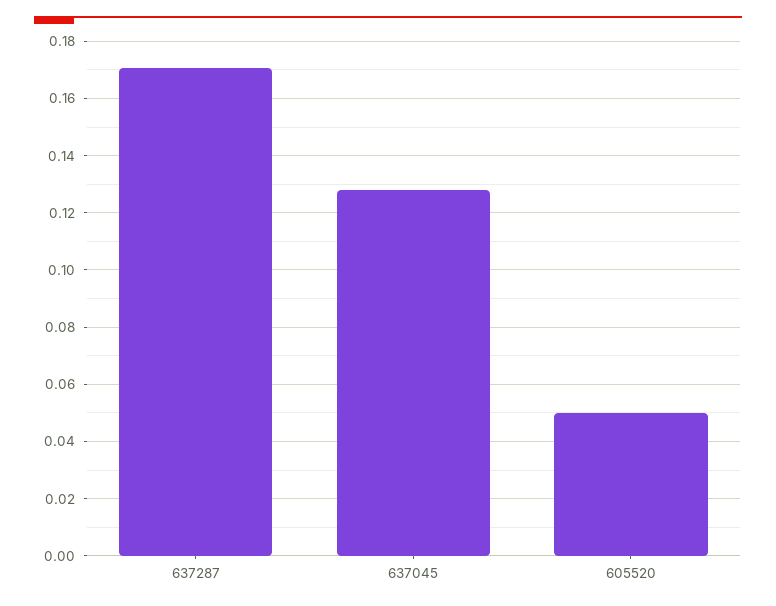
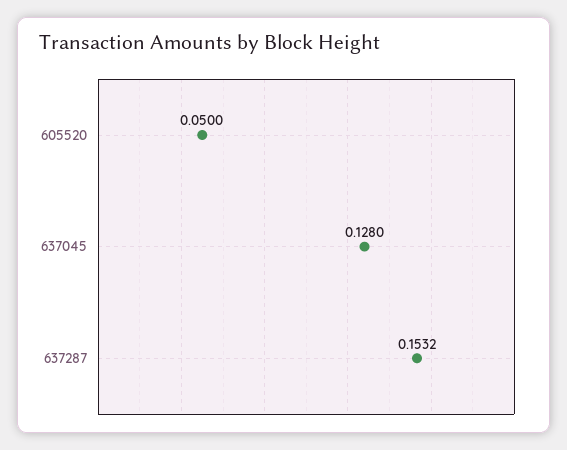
  {
-   "637287": 0.17,
+   "637287": 0.1532,
    "637045": 0.128,
    "605520": 0.05
  }

